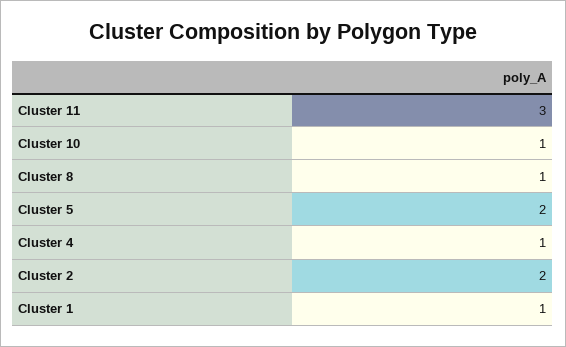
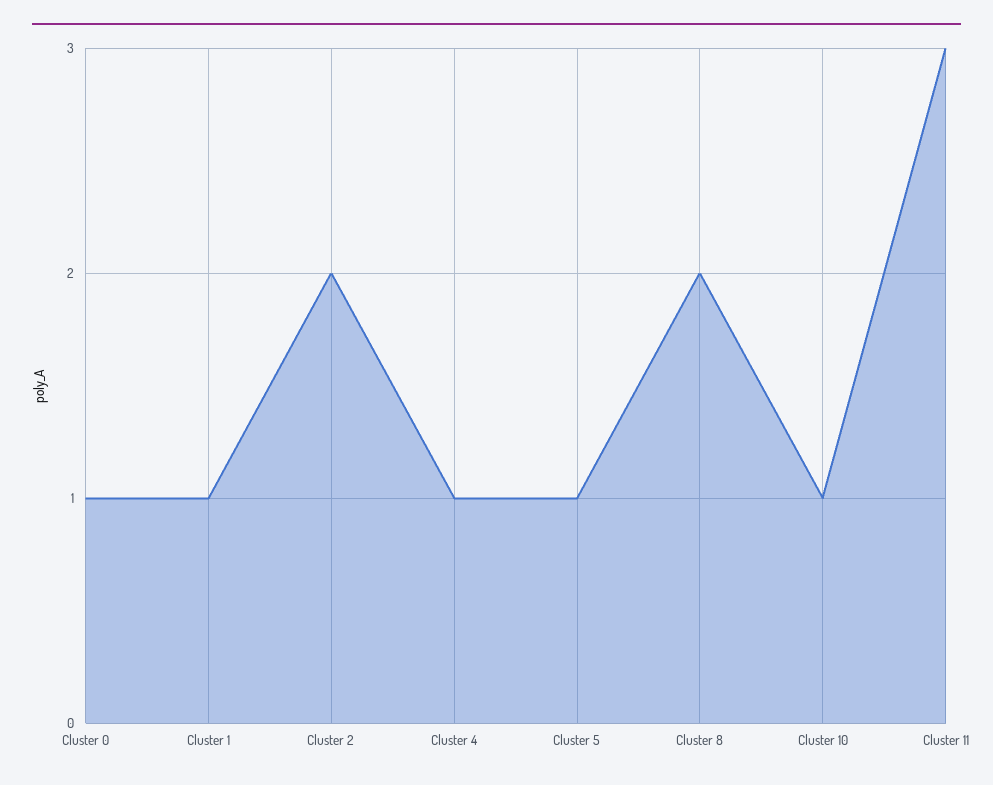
  {
    "Cluster 11": 3,
    "Cluster 10": 1,
-   "Cluster 8": 1,
+   "Cluster 8": 2,
-   "Cluster 5": 2,
+   "Cluster 5": 1,
    "Cluster 4": 1,
    "Cluster 2": 2,
-   "Cluster 1": 1
+   "Cluster 1": 1,
+   "Cluster 0": 1
  }

